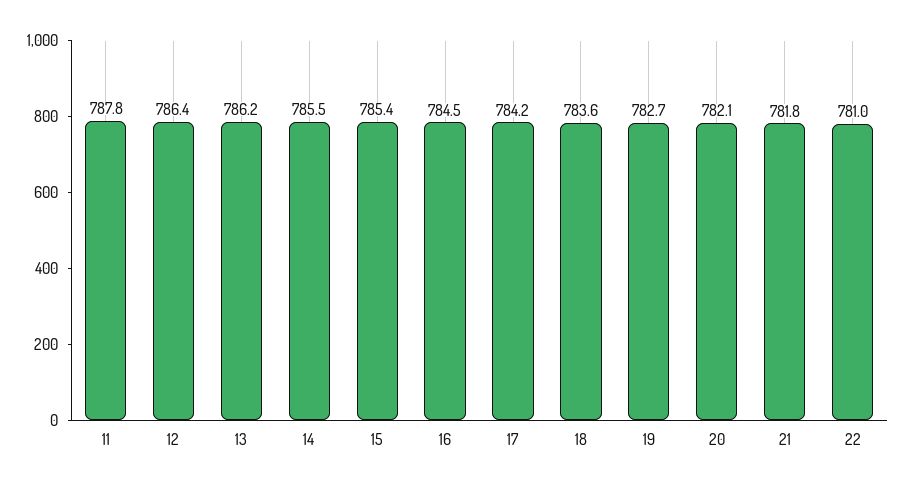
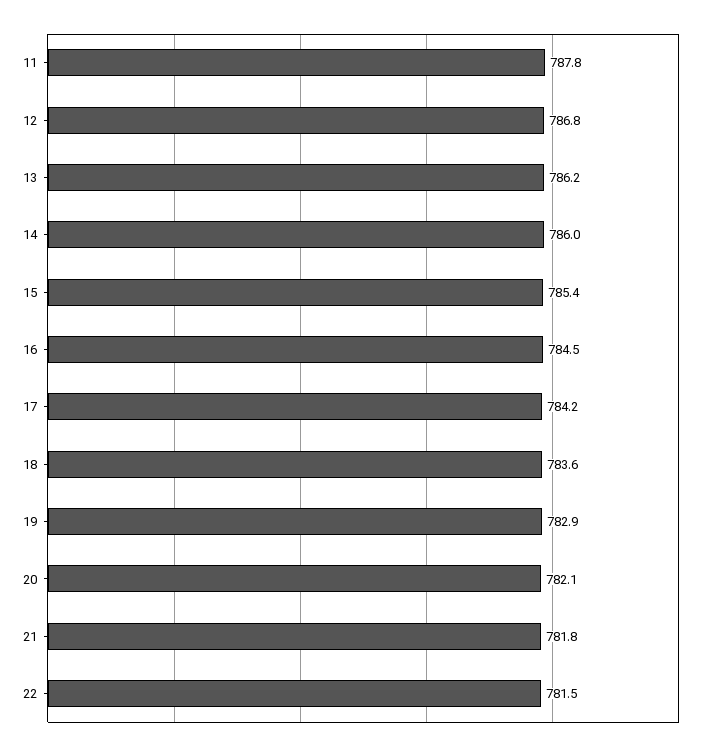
  {
    "11": 787.8,
-   "12": 786.4,
+   "12": 786.8,
    "13": 786.2,
-   "14": 785.5,
+   "14": 786,
    "15": 785.4,
    "16": 784.5,
    "17": 784.2,
    "18": 783.6,
-   "19": 782.7,
+   "19": 782.9,
    "20": 782.1,
    "21": 781.8,
-   "22": 781
+   "22": 781.5
  }

